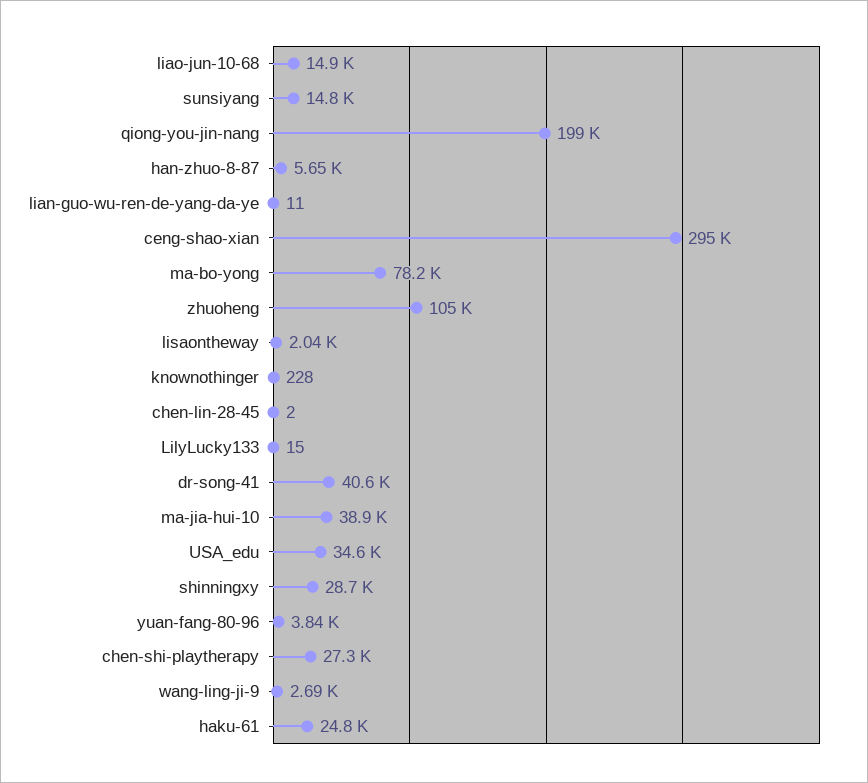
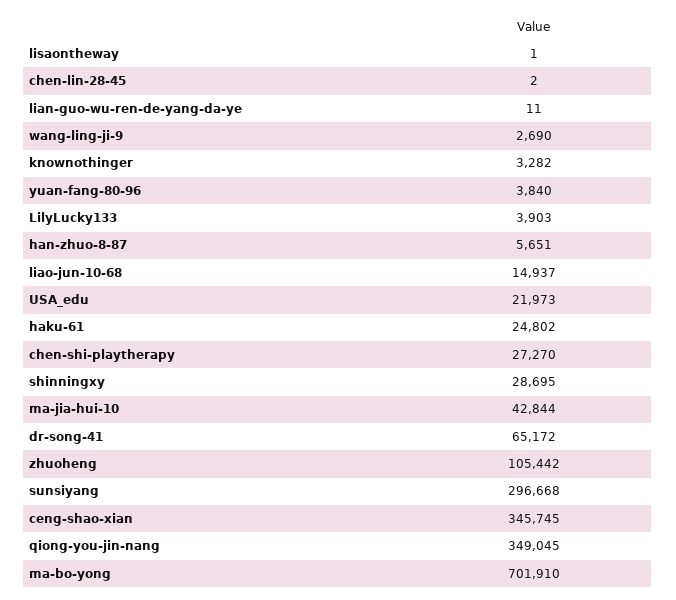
  {
    "liao-jun-10-68": 14937,
-   "sunsiyang": 14800,
+   "sunsiyang": 296668,
-   "qiong-you-jin-nang": 199000,
+   "qiong-you-jin-nang": 349045,
    "han-zhuo-8-87": 5651,
    "lian-guo-wu-ren-de-yang-da-ye": 11,
-   "ceng-shao-xian": 295000,
+   "ceng-shao-xian": 345745,
-   "ma-bo-yong": 78200,
+   "ma-bo-yong": 701910,
    "zhuoheng": 105442,
-   "lisaontheway": 2040,
+   "lisaontheway": 1,
-   "knownothinger": 228,
+   "knownothinger": 3282,
    "chen-lin-28-45": 2,
-   "LilyLucky133": 15,
+   "LilyLucky133": 3903,
-   "dr-song-41": 40600,
+   "dr-song-41": 65172,
-   "ma-jia-hui-10": 38900,
+   "ma-jia-hui-10": 42844,
-   "USA_edu": 34600,
+   "USA_edu": 21973,
    "shinningxy": 28695,
    "yuan-fang-80-96": 3840,
    "chen-shi-playtherapy": 27270,
    "wang-ling-ji-9": 2690,
    "haku-61": 24802
  }

